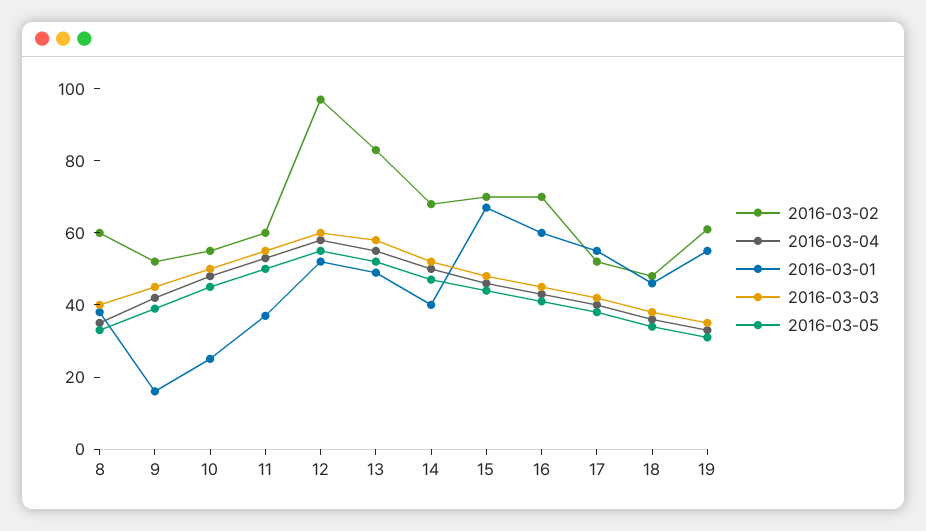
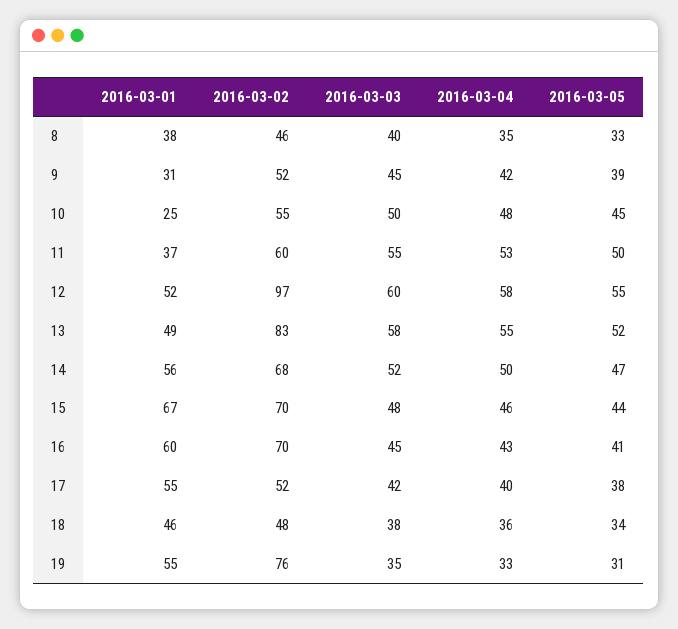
  {
    "2016-03-02": {
-     "8": 60,
+     "8": 46,
      "9": 52,
      "10": 55,
      "11": 60,
      "12": 97,
      "13": 83,
      "14": 68,
      "15": 70,
      "16": 70,
      "17": 52,
      "18": 48,
-     "19": 60
+     "19": 76
    },
    "2016-03-04": {
      "8": 35,
      "9": 42,
      "10": 48,
      "11": 53,
      "12": 58,
      "13": 55,
      "14": 50,
      "15": 46,
      "16": 43,
      "17": 40,
      "18": 36,
      "19": 33
    },
    "2016-03-01": {
      "8": 38,
-     "9": 15,
+     "9": 31,
      "10": 25,
      "11": 37,
      "12": 52,
      "13": 49,
-     "14": 40,
+     "14": 56,
      "15": 67,
      "16": 60,
      "17": 55,
      "18": 46,
      "19": 55
    },
    "2016-03-03": {
      "8": 40,
      "9": 45,
      "10": 50,
      "11": 55,
      "12": 60,
      "13": 58,
      "14": 52,
      "15": 48,
      "16": 45,
      "17": 42,
      "18": 38,
      "19": 35
    },
    "2016-03-05": {
      "8": 33,
      "9": 39,
      "10": 45,
      "11": 50,
      "12": 55,
      "13": 52,
      "14": 47,
      "15": 44,
      "16": 41,
      "17": 38,
      "18": 34,
      "19": 31
    }
  }

